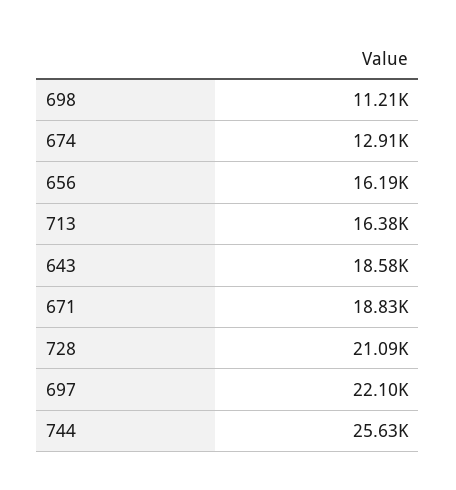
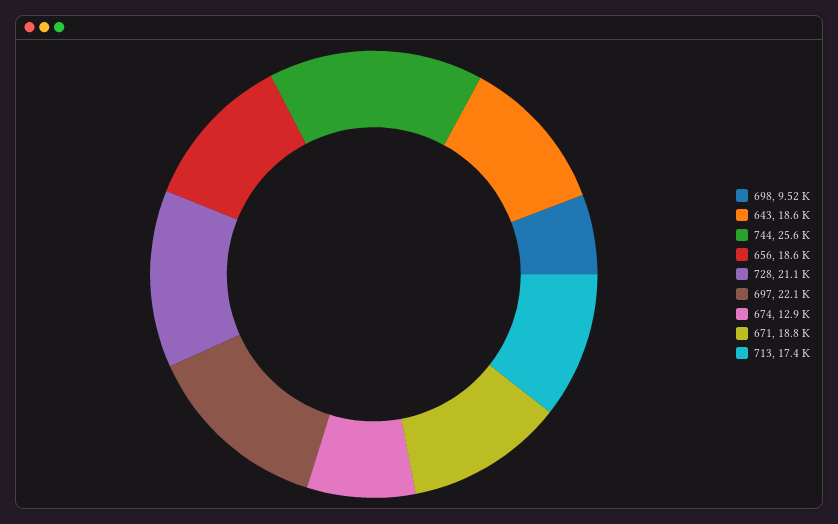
  {
-   "698": 11210,
+   "698": 9520,
    "674": 12910,
-   "656": 16190,
+   "656": 18600,
-   "713": 16380,
+   "713": 17400,
    "643": 18580,
    "671": 18830,
    "728": 21090,
    "697": 22100,
    "744": 25630
  }

